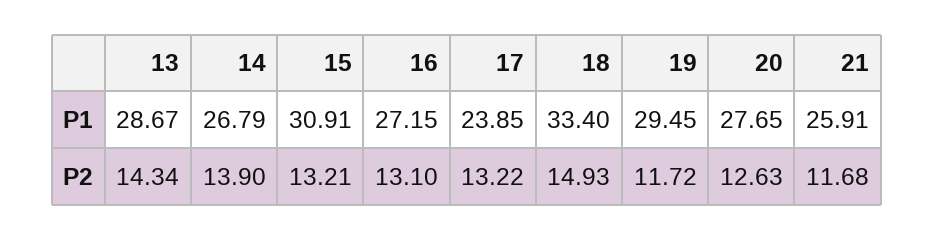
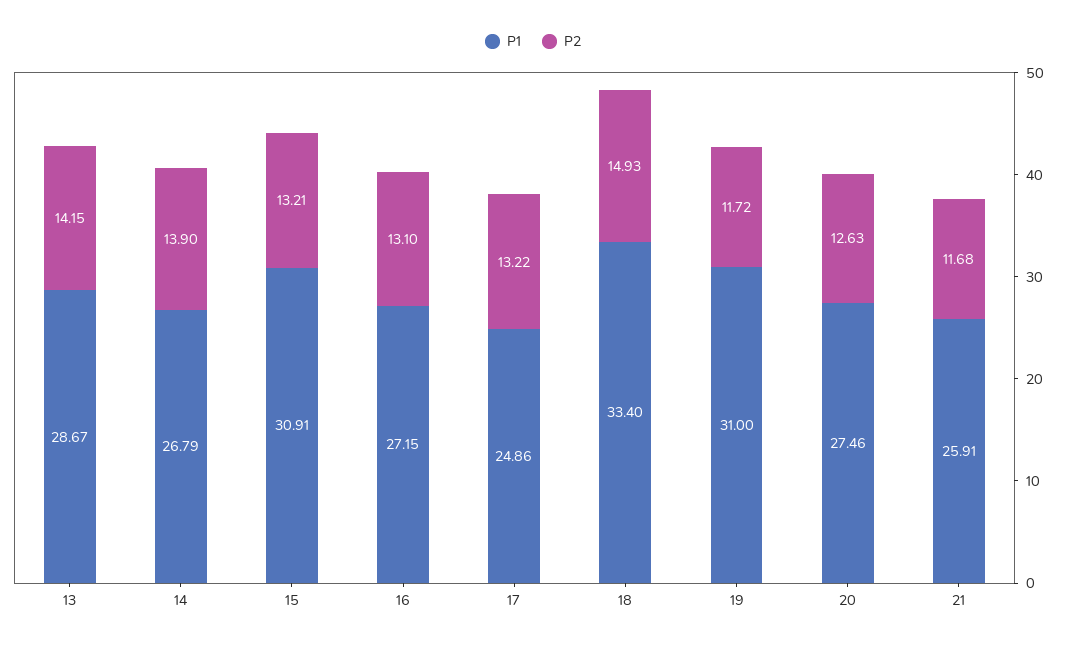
  {
    "P1": {
      "13": 28.67,
      "14": 26.79,
      "15": 30.91,
      "16": 27.15,
-     "17": 23.85,
+     "17": 24.86,
      "18": 33.4,
-     "19": 29.45,
+     "19": 31,
-     "20": 27.65,
+     "20": 27.46,
      "21": 25.91
    },
    "P2": {
-     "13": 14.34,
+     "13": 14.15,
      "14": 13.9,
      "15": 13.21,
      "16": 13.1,
      "17": 13.22,
      "18": 14.93,
      "19": 11.72,
      "20": 12.63,
      "21": 11.68
    }
  }

